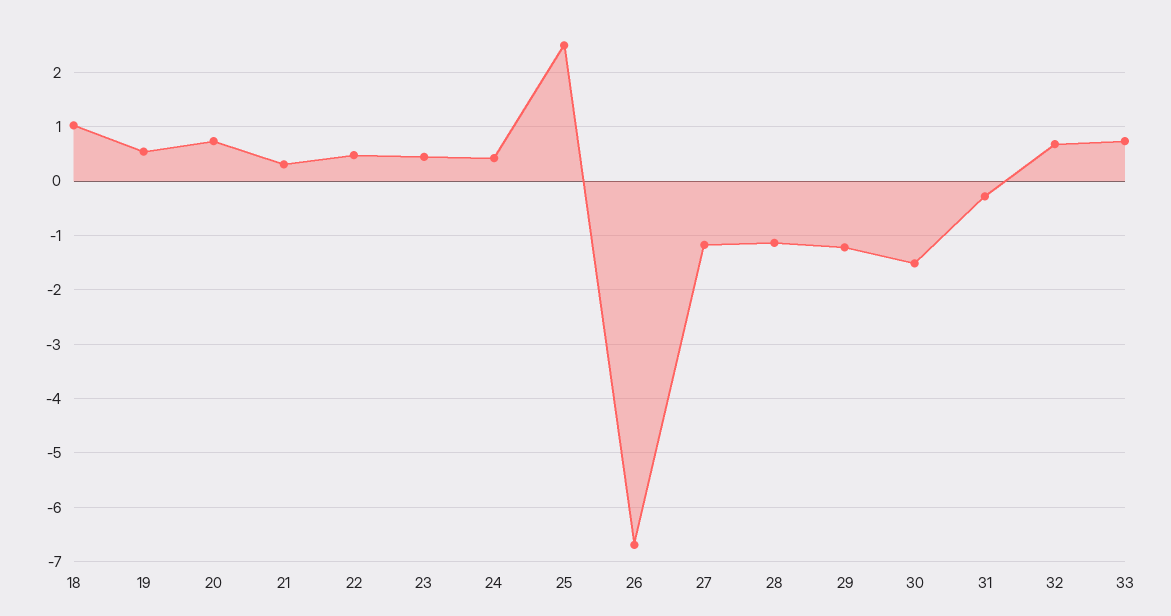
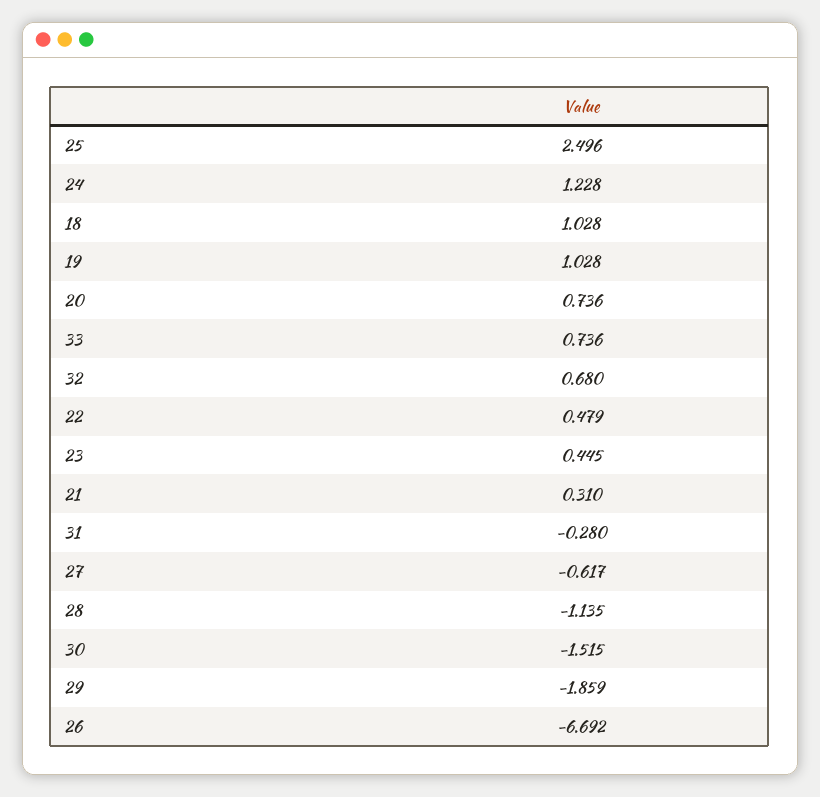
  {
    "18": 1.028,
-   "19": 0.6,
+   "19": 1.028,
    "20": 0.736,
    "21": 0.31,
    "22": 0.479,
    "23": 0.445,
-   "24": 0.4,
+   "24": 1.228,
    "25": 2.496,
    "26": -6.692,
-   "27": -1.2,
+   "27": -0.617,
    "28": -1.135,
-   "29": -1.2,
+   "29": -1.859,
    "30": -1.515,
    "31": -0.28,
    "32": 0.68,
    "33": 0.736
  }

